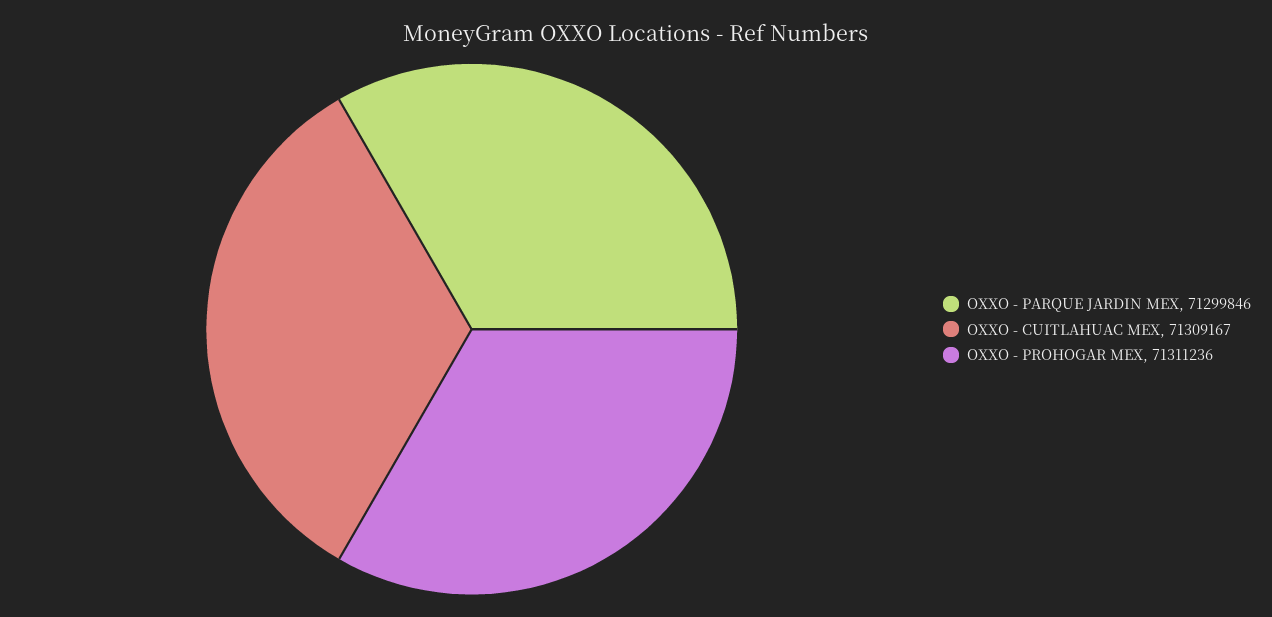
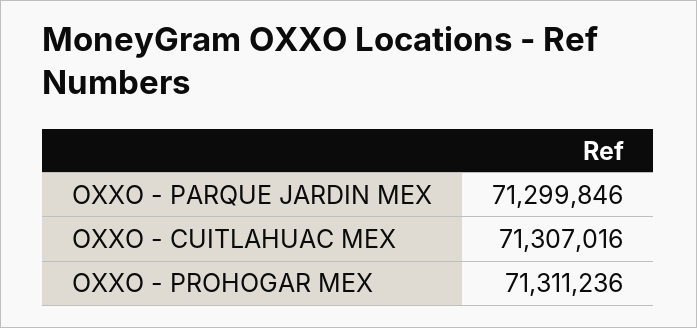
  {
    "OXXO - PARQUE JARDIN MEX": 71299846,
-   "OXXO - CUITLAHUAC MEX": 71309167,
+   "OXXO - CUITLAHUAC MEX": 71307016,
    "OXXO - PROHOGAR MEX": 71311236
  }

